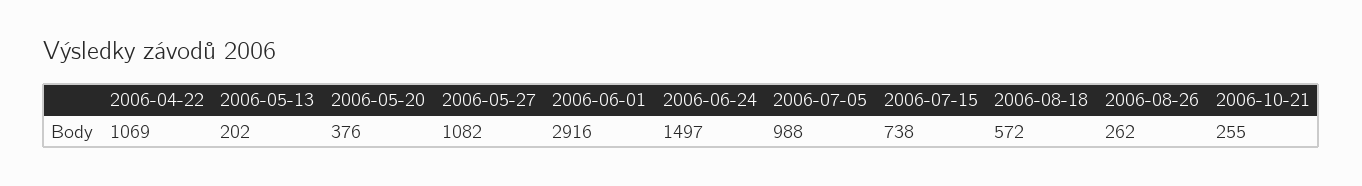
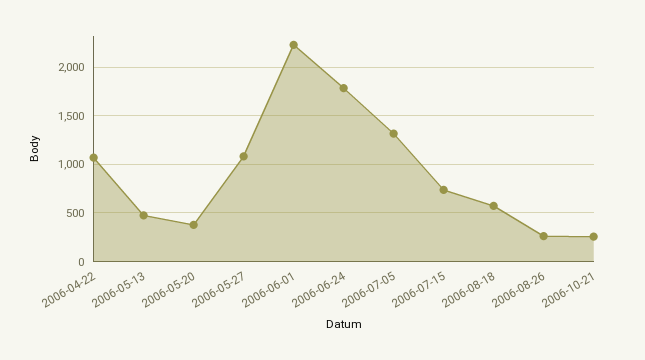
  {
    "2006-04-22": 1069,
-   "2006-05-13": 202,
+   "2006-05-13": 500,
    "2006-05-20": 376,
    "2006-05-27": 1082,
-   "2006-06-01": 2916,
+   "2006-06-01": 2200,
-   "2006-06-24": 1497,
+   "2006-06-24": 1800,
-   "2006-07-05": 988,
+   "2006-07-05": 1300,
    "2006-07-15": 738,
    "2006-08-18": 572,
    "2006-08-26": 262,
    "2006-10-21": 255
  }

